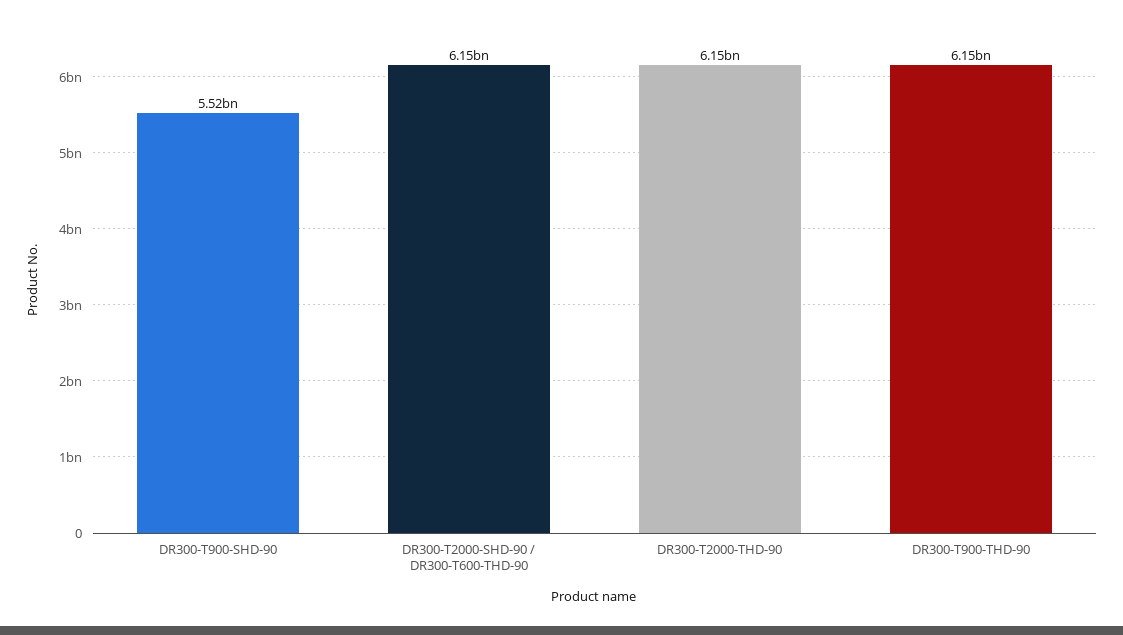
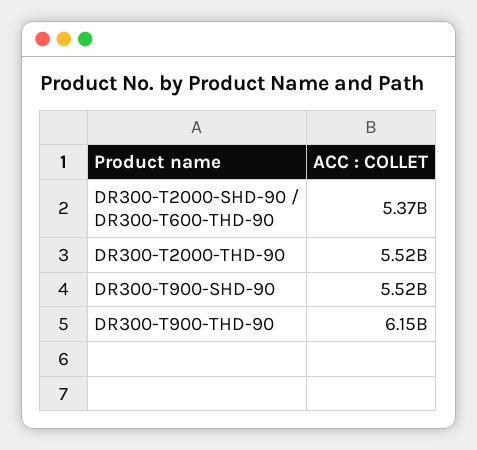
  {
    "DR300-T900-SHD-90": 5520000000,
-   "DR300-T2000-SHD-90 / DR300-T600-THD-90": 6150000000,
+   "DR300-T2000-SHD-90 / DR300-T600-THD-90": 5370000000,
-   "DR300-T2000-THD-90": 6150000000,
+   "DR300-T2000-THD-90": 5520000000,
    "DR300-T900-THD-90": 6150000000
  }

